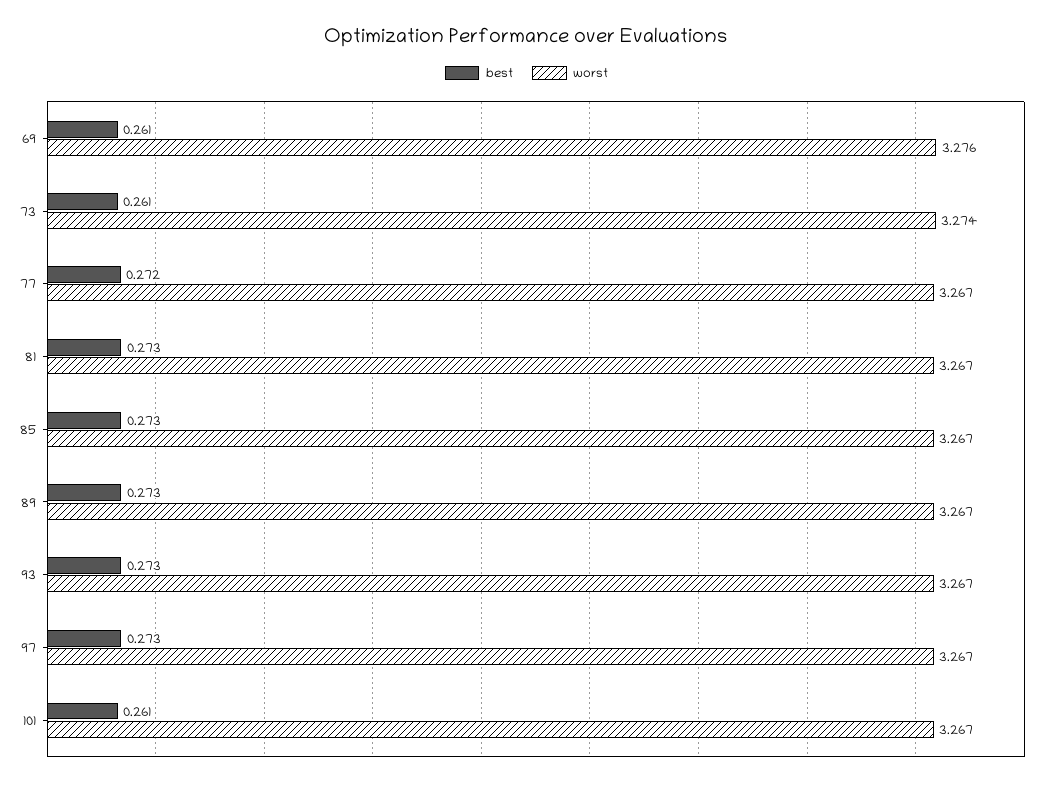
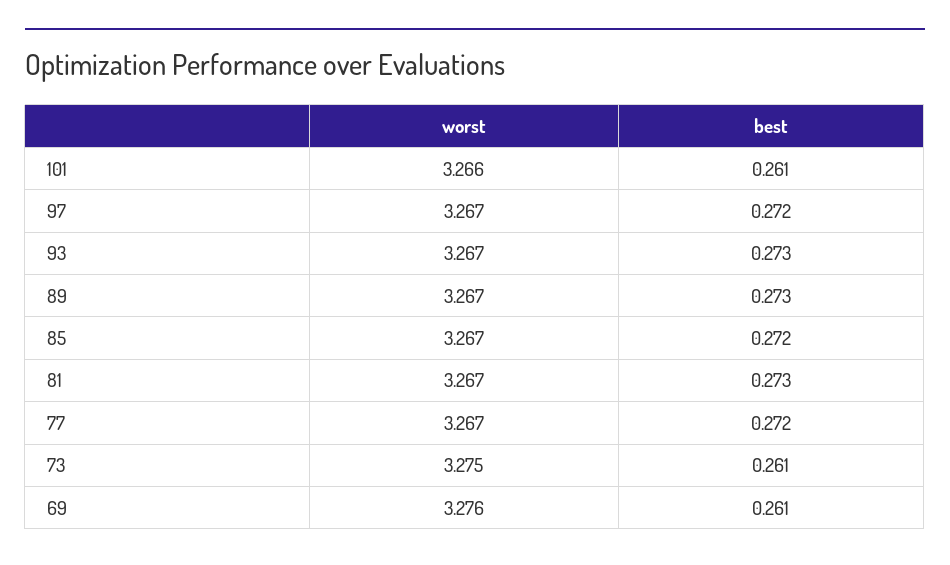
  {
    "best": {
      "69": 0.261,
      "73": 0.261,
      "77": 0.272,
      "81": 0.273,
-     "85": 0.273,
+     "85": 0.272,
      "89": 0.273,
      "93": 0.273,
-     "97": 0.273,
+     "97": 0.272,
      "101": 0.261
    },
    "worst": {
      "69": 3.276,
-     "73": 3.274,
+     "73": 3.275,
      "77": 3.267,
      "81": 3.267,
      "85": 3.267,
      "89": 3.267,
      "93": 3.267,
      "97": 3.267,
-     "101": 3.267
+     "101": 3.266
    }
  }

